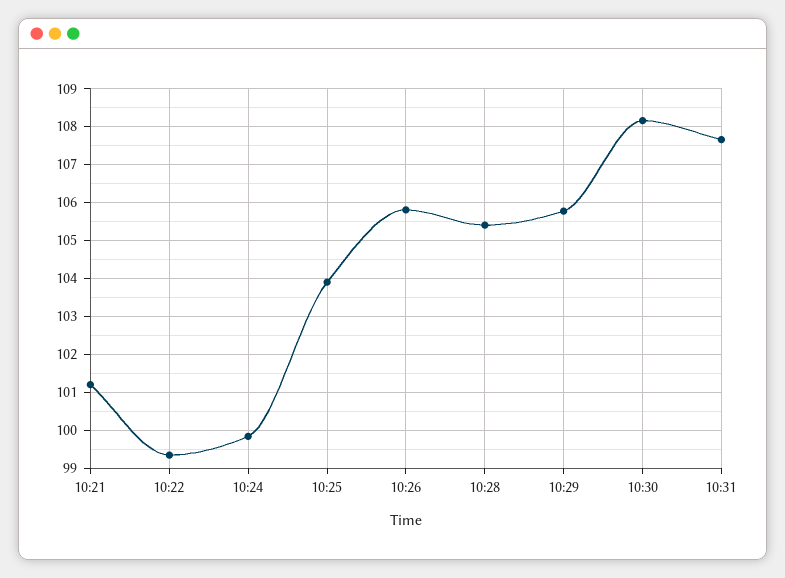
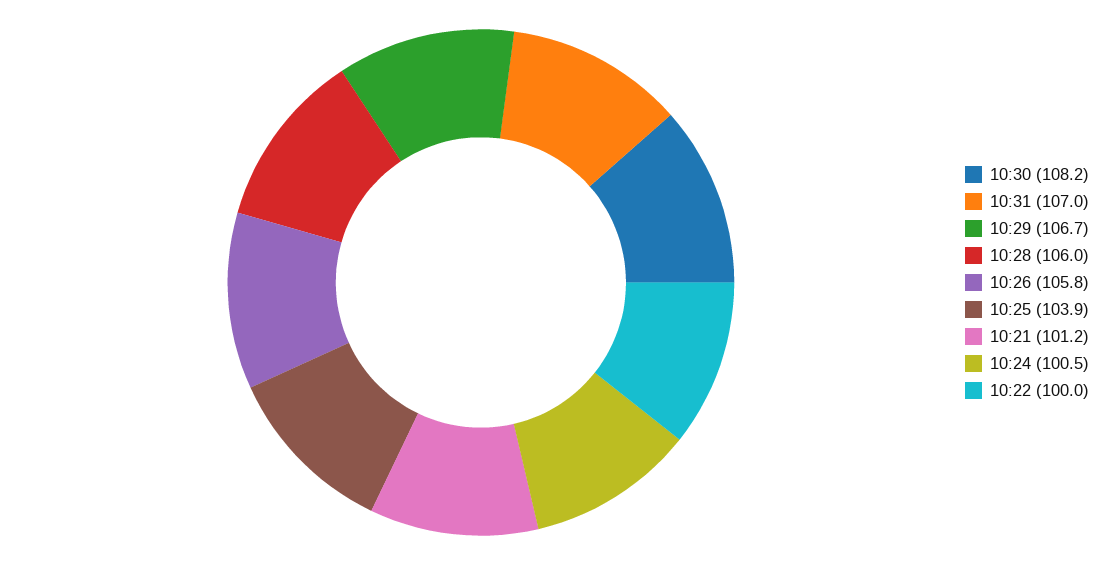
  {
    "10:21": 101.2,
-   "10:22": 99.4,
+   "10:22": 100,
-   "10:24": 99.8,
+   "10:24": 100.5,
    "10:25": 103.9,
    "10:26": 105.8,
-   "10:28": 105.4,
+   "10:28": 106,
-   "10:29": 105.8,
+   "10:29": 106.7,
    "10:30": 108.2,
-   "10:31": 107.6
+   "10:31": 107
  }

